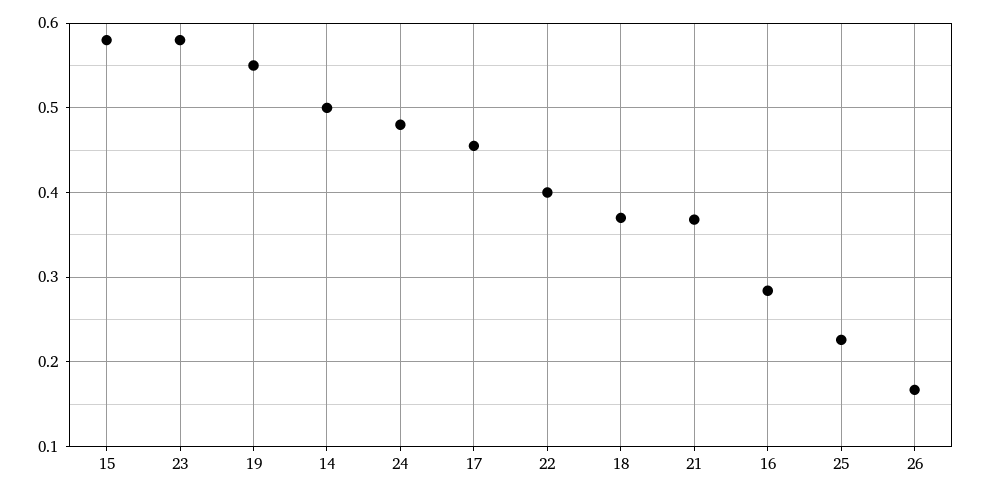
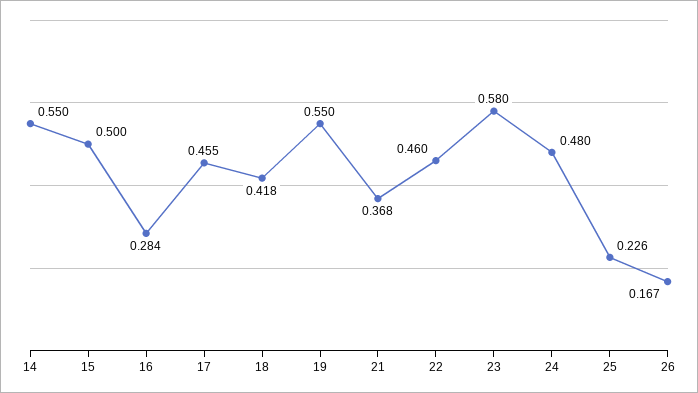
  {
-   "15": 0.58,
+   "15": 0.5,
    "23": 0.58,
    "19": 0.55,
-   "14": 0.5,
+   "14": 0.55,
    "24": 0.48,
    "17": 0.455,
-   "22": 0.4,
+   "22": 0.46,
-   "18": 0.37,
+   "18": 0.418,
    "21": 0.368,
    "16": 0.284,
    "25": 0.226,
    "26": 0.167
  }

